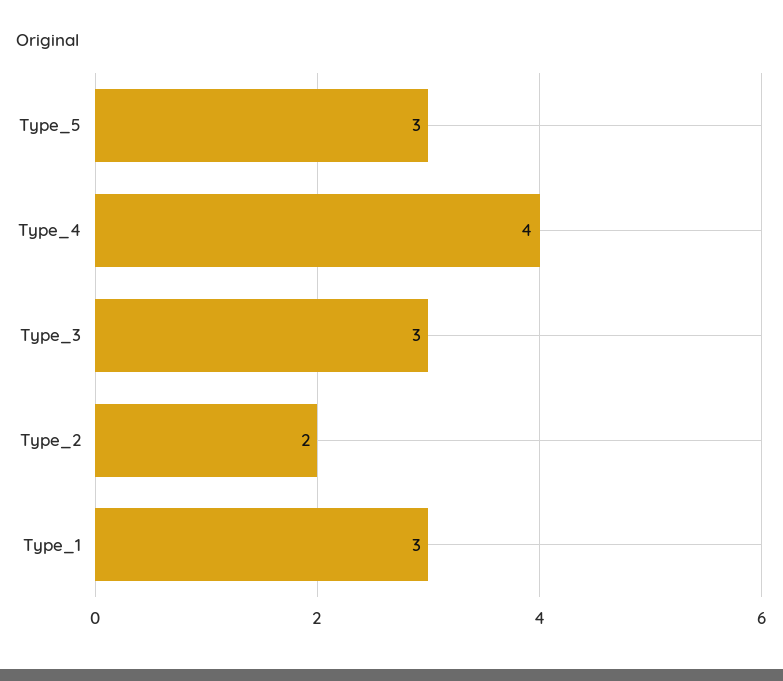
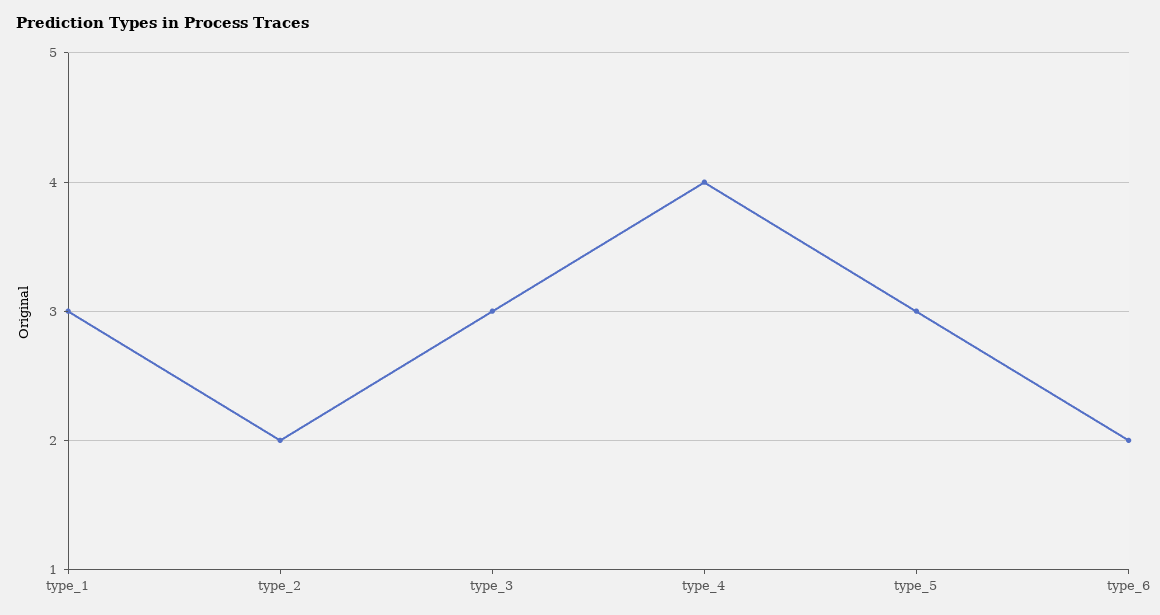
  {
    "Type_5": 3,
    "Type_4": 4,
    "Type_3": 3,
    "Type_2": 2,
-   "Type_1": 3
+   "Type_1": 3,
+   "type_6": 2
  }

